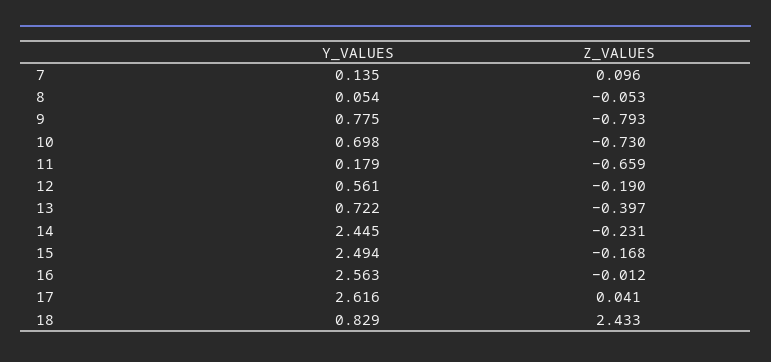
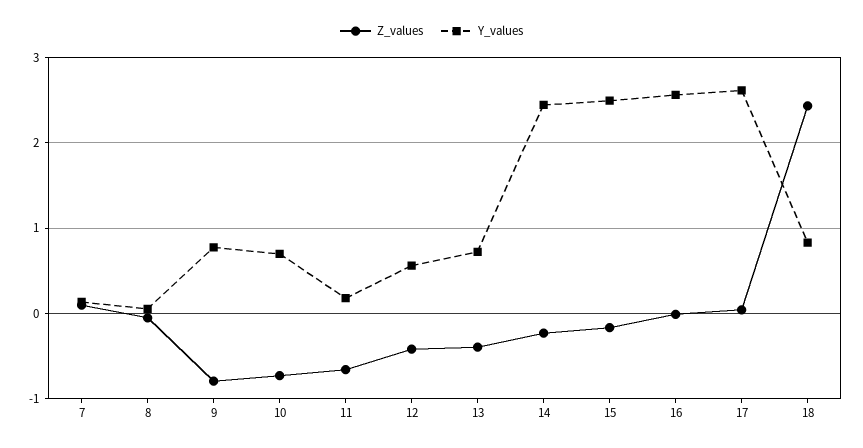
  {
    "Y_VALUES": {
      "7": 0.135,
      "8": 0.054,
      "9": 0.775,
      "10": 0.698,
      "11": 0.179,
      "12": 0.561,
      "13": 0.722,
      "14": 2.445,
      "15": 2.494,
      "16": 2.563,
      "17": 2.616,
      "18": 0.829
    },
    "Z_VALUES": {
      "7": 0.096,
      "8": -0.053,
      "9": -0.793,
      "10": -0.73,
      "11": -0.659,
-     "12": -0.19,
+     "12": -0.4,
      "13": -0.397,
      "14": -0.231,
      "15": -0.168,
      "16": -0.012,
      "17": 0.041,
      "18": 2.433
    }
  }

